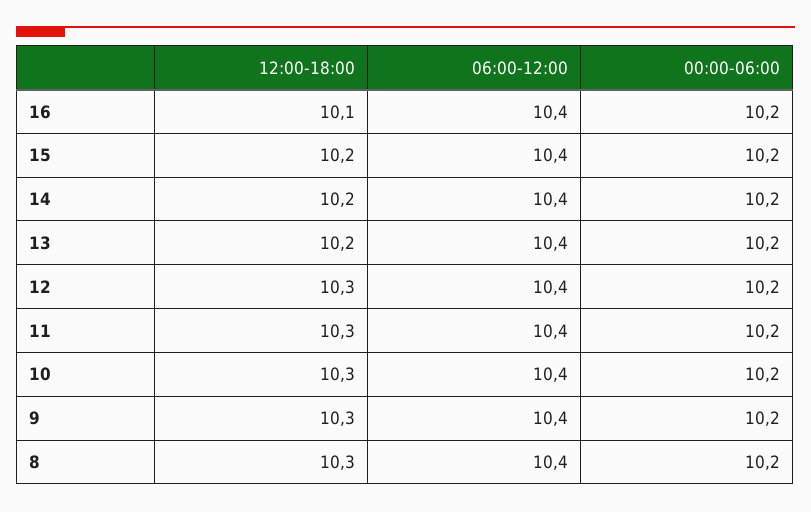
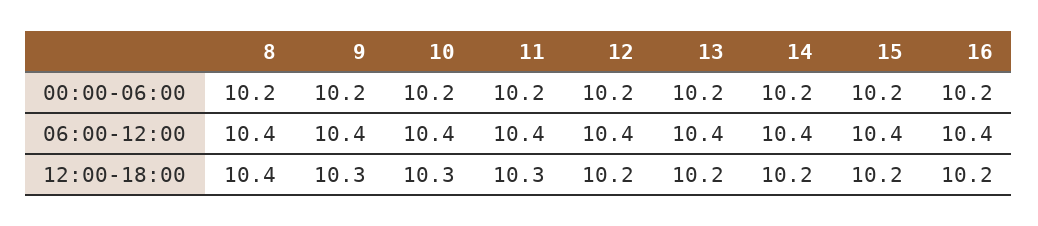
  {
    "12:00-18:00": {
-     "16": 10.1,
+     "16": 10.2,
      "15": 10.2,
      "14": 10.2,
      "13": 10.2,
-     "12": 10.3,
+     "12": 10.2,
      "11": 10.3,
      "10": 10.3,
      "9": 10.3,
-     "8": 10.3
+     "8": 10.4
    },
    "06:00-12:00": {
      "16": 10.4,
      "15": 10.4,
      "14": 10.4,
      "13": 10.4,
      "12": 10.4,
      "11": 10.4,
      "10": 10.4,
      "9": 10.4,
      "8": 10.4
    },
    "00:00-06:00": {
      "16": 10.2,
      "15": 10.2,
      "14": 10.2,
      "13": 10.2,
      "12": 10.2,
      "11": 10.2,
      "10": 10.2,
      "9": 10.2,
      "8": 10.2
    }
  }

